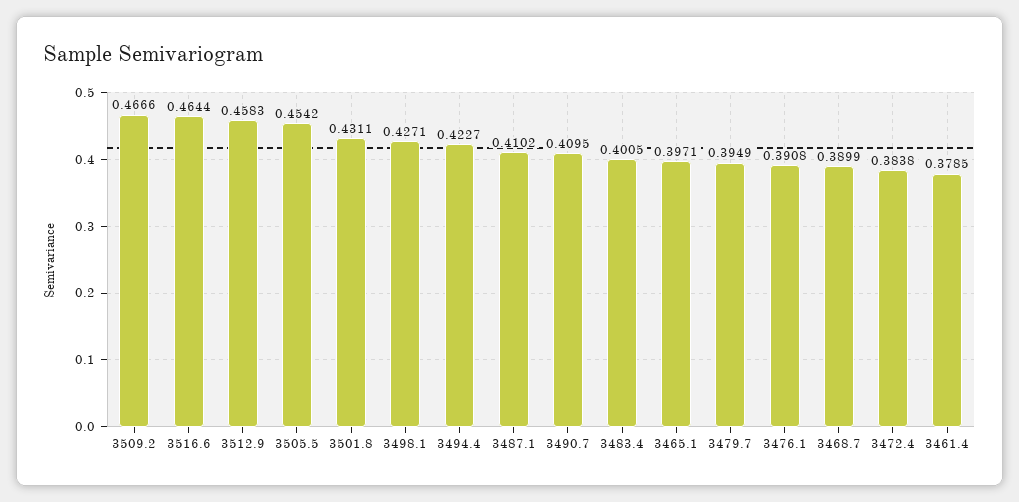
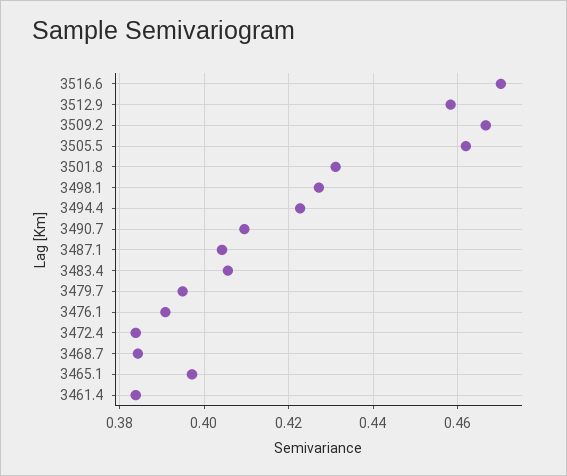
  {
    "3509.2": 0.4666,
-   "3516.6": 0.4644,
+   "3516.6": 0.47,
    "3512.9": 0.4583,
-   "3505.5": 0.4542,
+   "3505.5": 0.462,
    "3501.8": 0.4311,
    "3498.1": 0.4271,
    "3494.4": 0.4227,
-   "3487.1": 0.4102,
+   "3487.1": 0.404,
    "3490.7": 0.4095,
-   "3483.4": 0.4005,
+   "3483.4": 0.406,
    "3465.1": 0.3971,
    "3479.7": 0.3949,
    "3476.1": 0.3908,
-   "3468.7": 0.3899,
+   "3468.7": 0.384,
    "3472.4": 0.3838,
-   "3461.4": 0.3785
+   "3461.4": 0.384
  }

